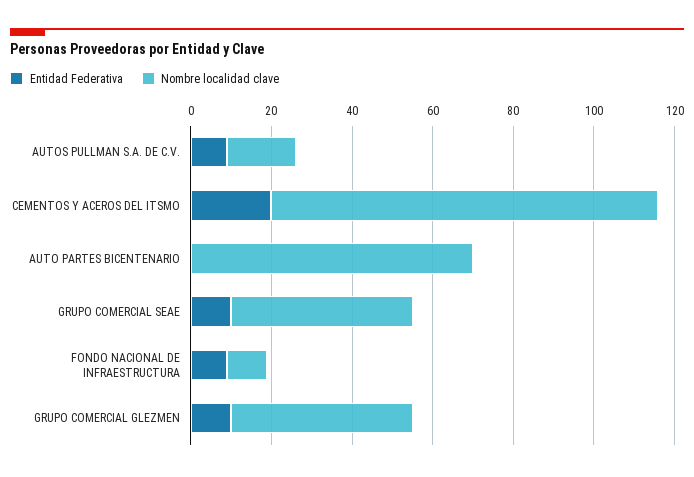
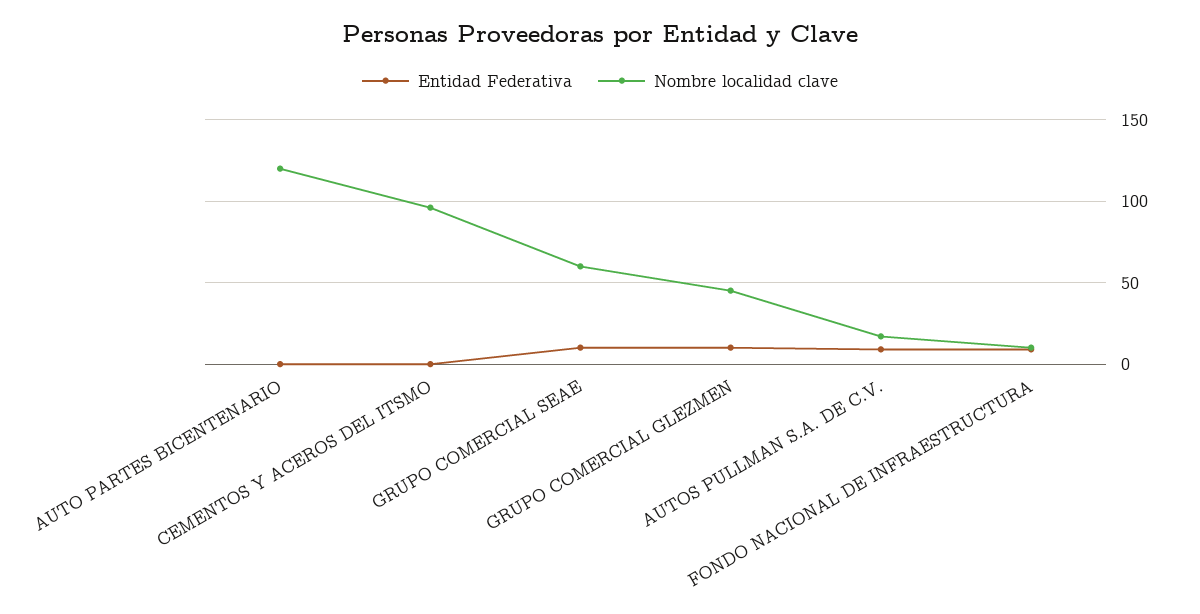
  {
    "Entidad Federativa": {
      "AUTOS PULLMAN S.A. DE C.V.": 10,
-     "CEMENTOS Y ACEROS DEL ITSMO": 20,
+     "CEMENTOS Y ACEROS DEL ITSMO": 0,
      "AUTO PARTES BICENTENARIO": 0,
      "GRUPO COMERCIAL SEAE": 10,
      "FONDO NACIONAL DE INFRAESTRUCTURA": 10,
      "GRUPO COMERCIAL GLEZMEN": 10
    },
    "Nombre localidad clave": {
      "AUTOS PULLMAN S.A. DE C.V.": 15,
      "CEMENTOS Y ACEROS DEL ITSMO": 95,
-     "AUTO PARTES BICENTENARIO": 70,
+     "AUTO PARTES BICENTENARIO": 120,
-     "GRUPO COMERCIAL SEAE": 45,
+     "GRUPO COMERCIAL SEAE": 60,
      "FONDO NACIONAL DE INFRAESTRUCTURA": 10,
      "GRUPO COMERCIAL GLEZMEN": 45
    }
  }

